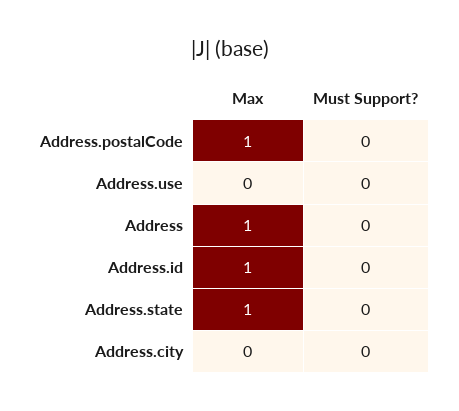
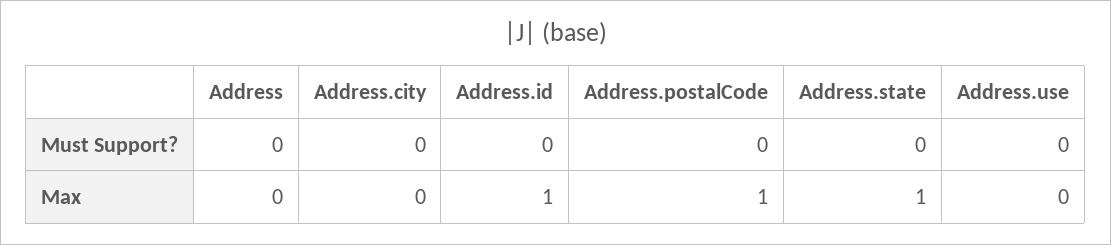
  {
    "Max": {
      "Address.postalCode": 1,
      "Address.use": 0,
-     "Address": 1,
+     "Address": 0,
      "Address.id": 1,
      "Address.state": 1,
      "Address.city": 0
    },
    "Must Support?": {
      "Address.postalCode": 0,
      "Address.use": 0,
      "Address": 0,
      "Address.id": 0,
      "Address.state": 0,
      "Address.city": 0
    }
  }

